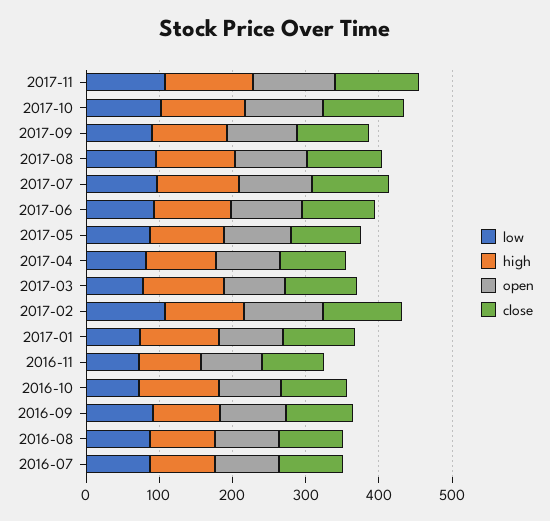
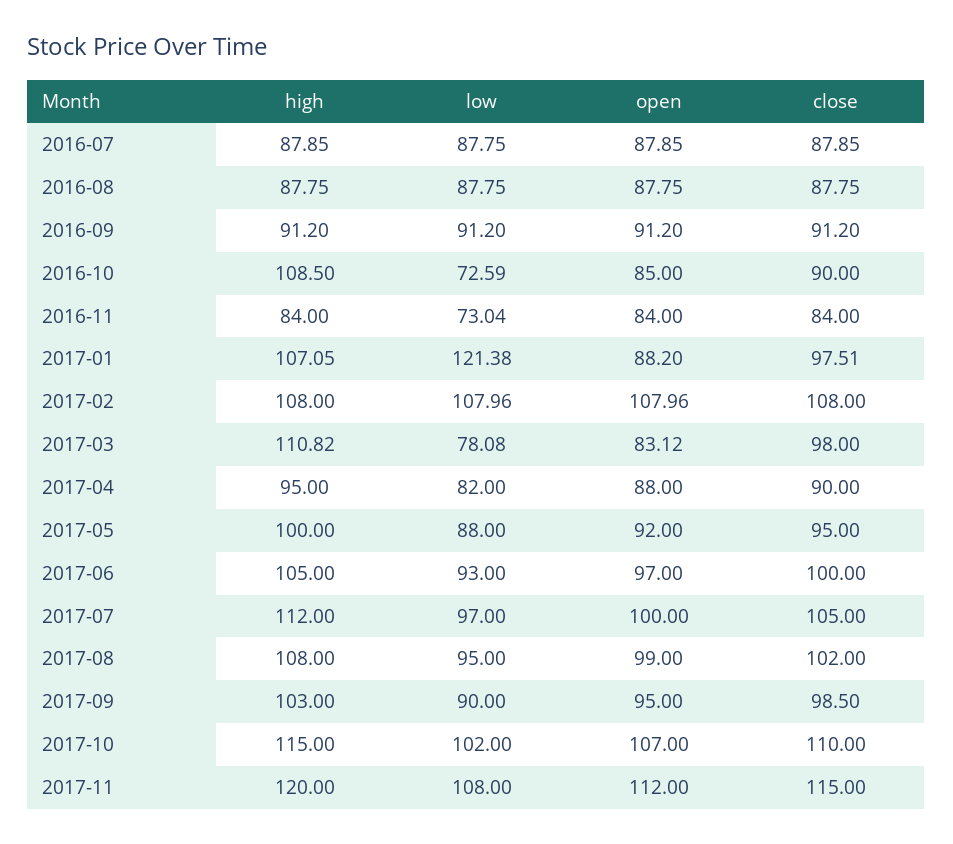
  {
    "low": {
      "2017-11": 108,
      "2017-10": 102,
      "2017-09": 90,
      "2017-08": 95,
      "2017-07": 97,
      "2017-06": 93,
      "2017-05": 88,
      "2017-04": 82,
      "2017-03": 78.08,
      "2017-02": 107.96,
-     "2017-01": 80,
+     "2017-01": 121.38,
      "2016-11": 73.04,
      "2016-10": 72.59,
      "2016-09": 91.2,
      "2016-08": 87.75,
      "2016-07": 87.75
    },
    "high": {
      "2017-11": 120,
      "2017-10": 115,
      "2017-09": 103,
      "2017-08": 108,
      "2017-07": 112,
      "2017-06": 105,
      "2017-05": 100,
      "2017-04": 95,
      "2017-03": 110.82,
      "2017-02": 108,
      "2017-01": 107.05,
      "2016-11": 84,
      "2016-10": 108.5,
      "2016-09": 91.2,
      "2016-08": 87.75,
      "2016-07": 87.85
    },
    "open": {
      "2017-11": 112,
      "2017-10": 107,
      "2017-09": 95,
      "2017-08": 99,
      "2017-07": 100,
      "2017-06": 97,
      "2017-05": 92,
      "2017-04": 88,
      "2017-03": 83.12,
      "2017-02": 107.96,
      "2017-01": 88.2,
      "2016-11": 84,
      "2016-10": 85,
      "2016-09": 91.2,
      "2016-08": 87.75,
      "2016-07": 87.85
    },
    "close": {
      "2017-11": 115,
      "2017-10": 110,
      "2017-09": 98.5,
      "2017-08": 102,
      "2017-07": 105,
      "2017-06": 100,
      "2017-05": 95,
      "2017-04": 90,
      "2017-03": 98,
      "2017-02": 108,
      "2017-01": 97.51,
      "2016-11": 84,
      "2016-10": 90,
      "2016-09": 91.2,
      "2016-08": 87.75,
      "2016-07": 87.85
    }
  }

